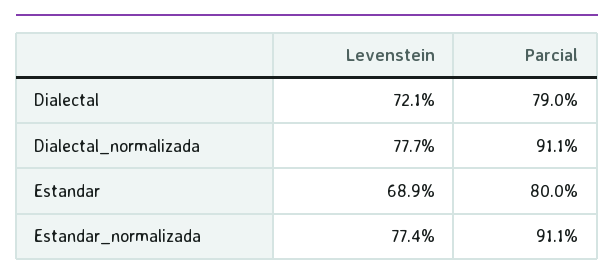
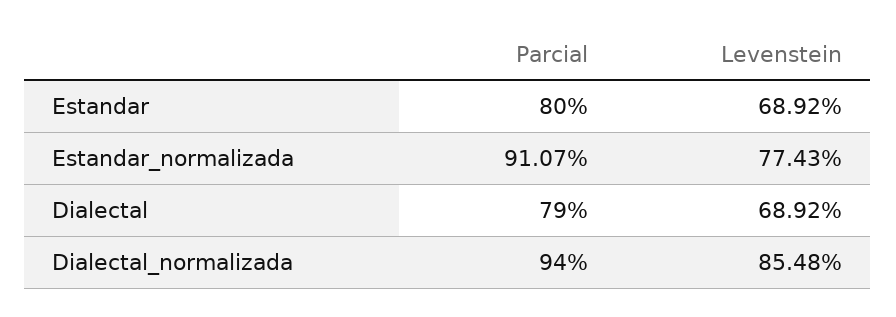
  {
    "Levenstein": {
-     "Dialectal": 72.1,
+     "Dialectal": 68.92,
-     "Dialectal_normalizada": 77.7,
+     "Dialectal_normalizada": 85.48,
      "Estandar": 68.92,
      "Estandar_normalizada": 77.43
    },
    "Parcial": {
      "Dialectal": 79,
-     "Dialectal_normalizada": 91.1,
+     "Dialectal_normalizada": 94,
      "Estandar": 80,
      "Estandar_normalizada": 91.07
    }
  }

